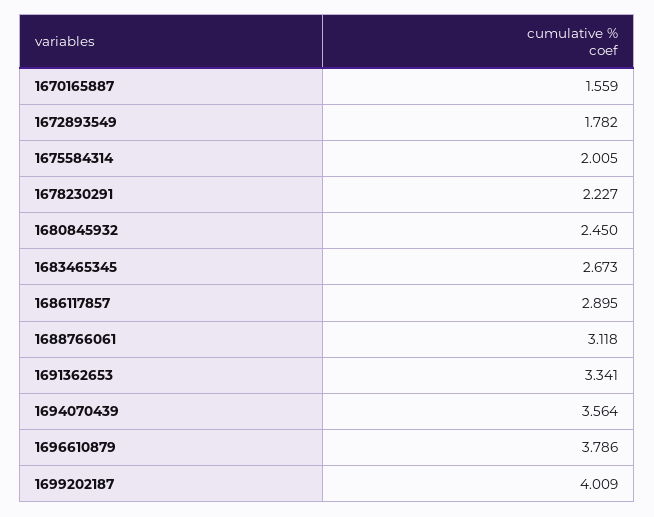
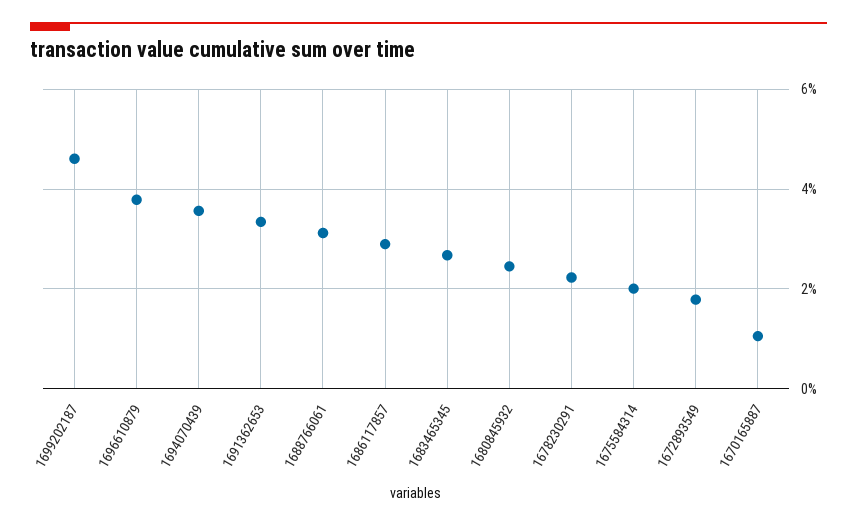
  {
-   "1670165887": 1.559,
+   "1670165887": 1,
    "1672893549": 1.782,
    "1675584314": 2.005,
    "1678230291": 2.227,
    "1680845932": 2.45,
    "1683465345": 2.673,
    "1686117857": 2.895,
    "1688766061": 3.118,
    "1691362653": 3.341,
    "1694070439": 3.564,
    "1696610879": 3.786,
-   "1699202187": 4.009
+   "1699202187": 4.6
  }

